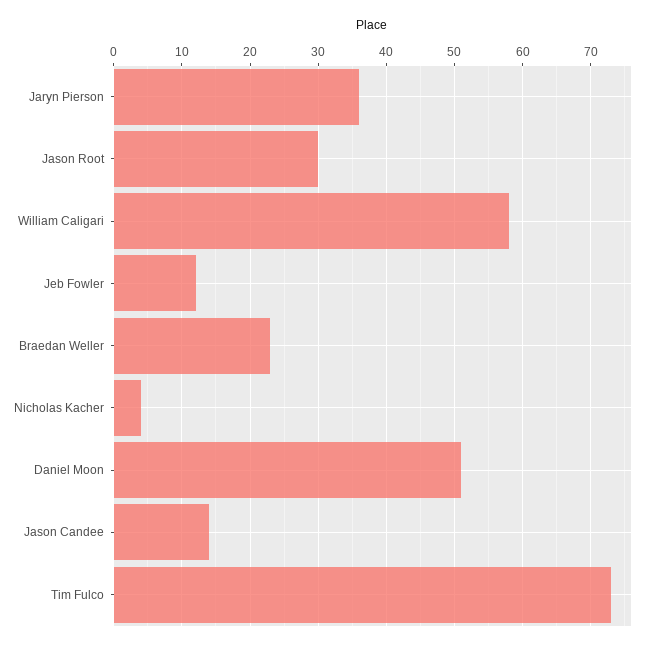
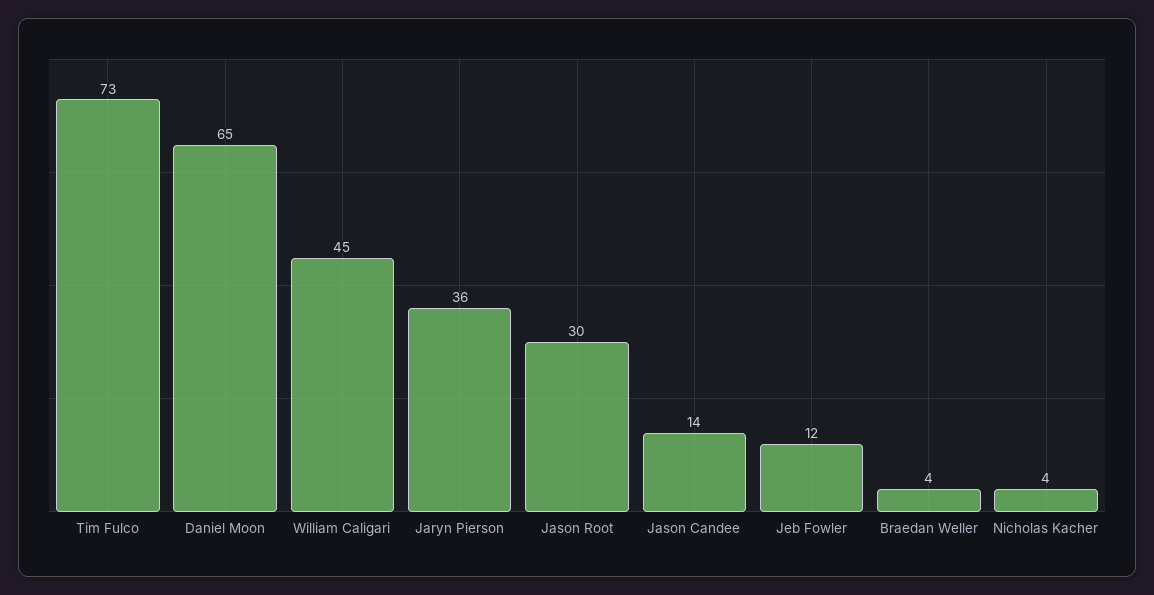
  {
    "Jaryn Pierson": 36,
    "Jason Root": 30,
-   "William Caligari": 58,
+   "William Caligari": 45,
    "Jeb Fowler": 12,
-   "Braedan Weller": 23,
+   "Braedan Weller": 4,
    "Nicholas Kacher": 4,
-   "Daniel Moon": 51,
+   "Daniel Moon": 65,
    "Jason Candee": 14,
    "Tim Fulco": 73
  }

